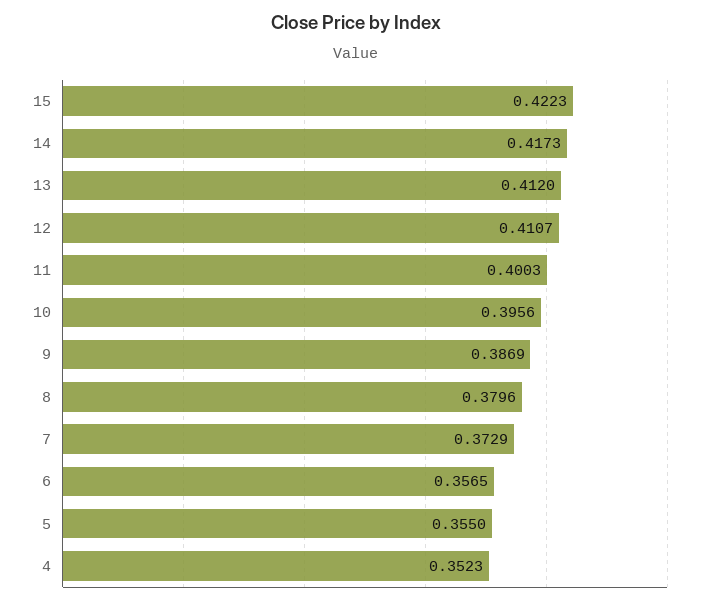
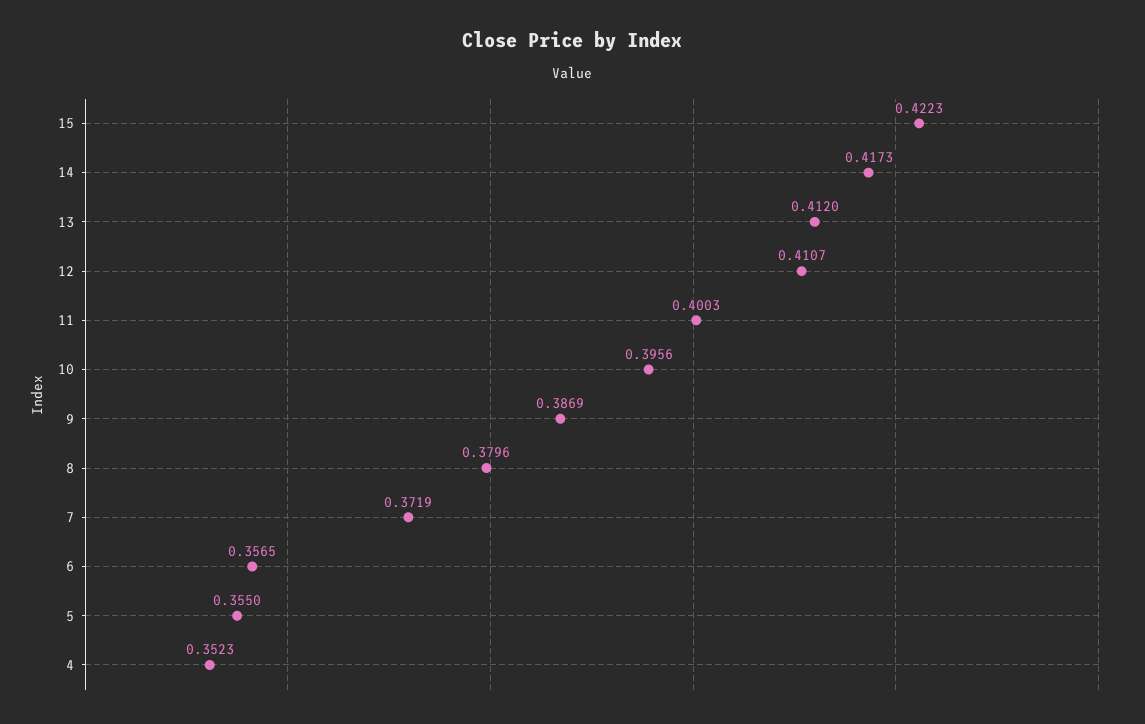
  {
    "15": 0.4223,
    "14": 0.4173,
    "13": 0.412,
    "12": 0.4107,
    "11": 0.4003,
    "10": 0.3956,
    "9": 0.3869,
    "8": 0.3796,
-   "7": 0.3729,
+   "7": 0.3719,
    "6": 0.3565,
    "5": 0.355,
    "4": 0.3523
  }

